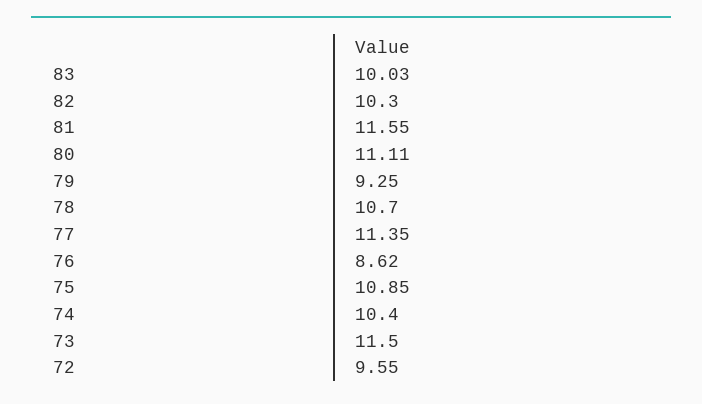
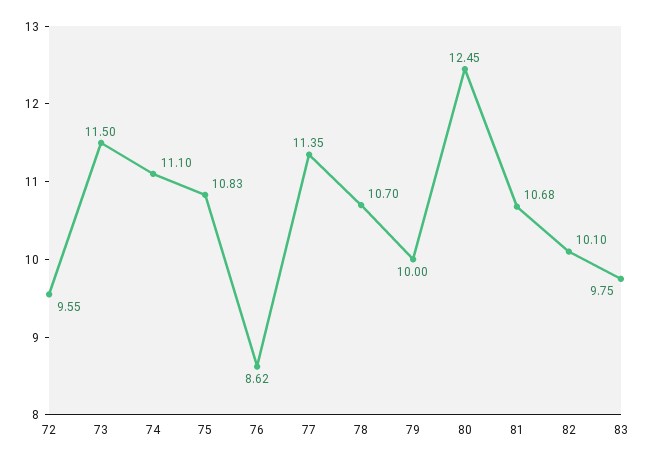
  {
-   "83": 10.03,
+   "83": 9.75,
-   "82": 10.3,
+   "82": 10.1,
-   "81": 11.55,
+   "81": 10.68,
-   "80": 11.11,
+   "80": 12.45,
-   "79": 9.25,
+   "79": 10,
    "78": 10.7,
    "77": 11.35,
    "76": 8.62,
-   "75": 10.85,
+   "75": 10.83,
-   "74": 10.4,
+   "74": 11.1,
    "73": 11.5,
    "72": 9.55
  }

